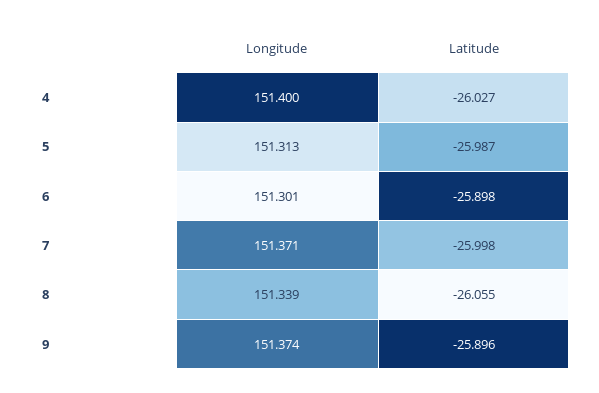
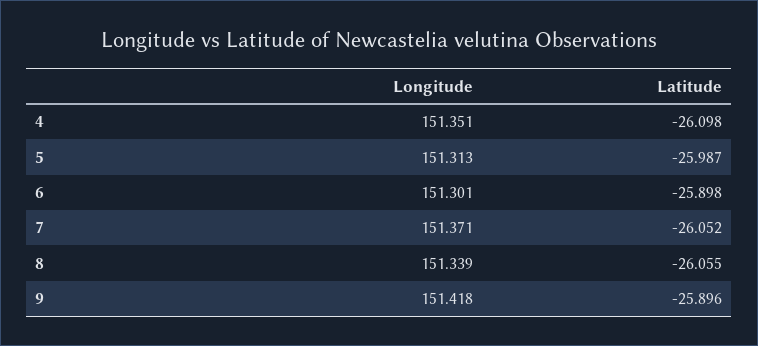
  {
    "Longitude": {
-     "4": 151.4,
+     "4": 151.351,
      "5": 151.313,
      "6": 151.301,
      "7": 151.371,
      "8": 151.339,
-     "9": 151.374
+     "9": 151.418
    },
    "Latitude": {
-     "4": -26.027,
+     "4": -26.098,
      "5": -25.987,
      "6": -25.898,
-     "7": -25.998,
+     "7": -26.052,
      "8": -26.055,
      "9": -25.896
    }
  }

